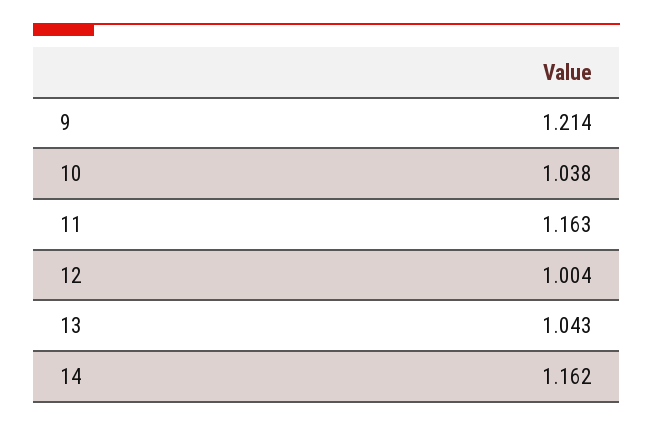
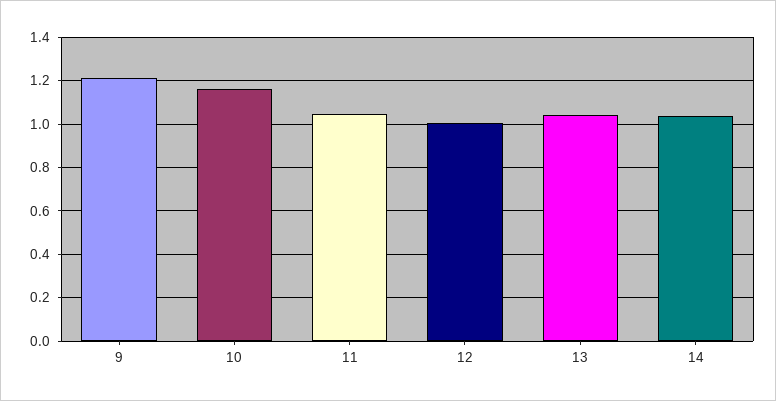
  {
    "9": 1.214,
-   "10": 1.038,
+   "10": 1.15,
-   "11": 1.163,
+   "11": 1.05,
    "12": 1.004,
    "13": 1.043,
-   "14": 1.162
+   "14": 1.05
  }

